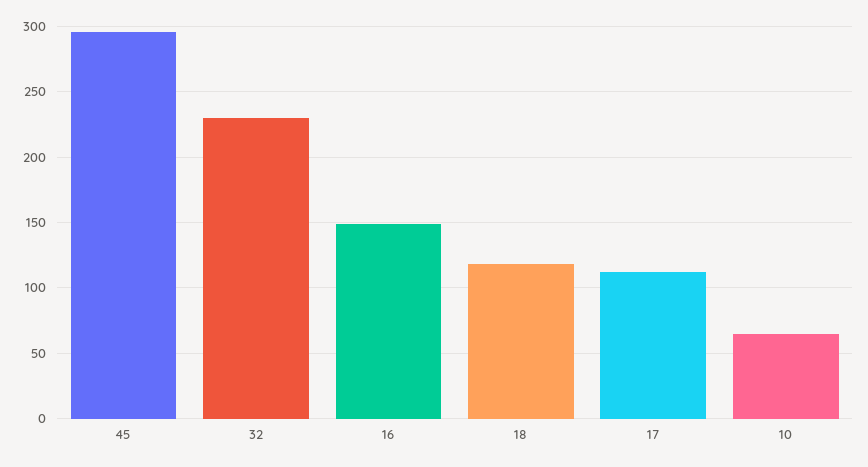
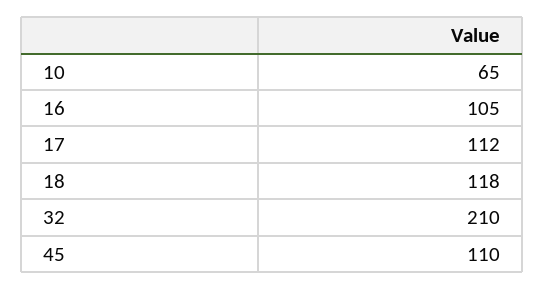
  {
-   "45": 295,
+   "45": 110,
-   "32": 230,
+   "32": 210,
-   "16": 150,
+   "16": 105,
    "18": 118,
    "17": 112,
    "10": 65
  }

